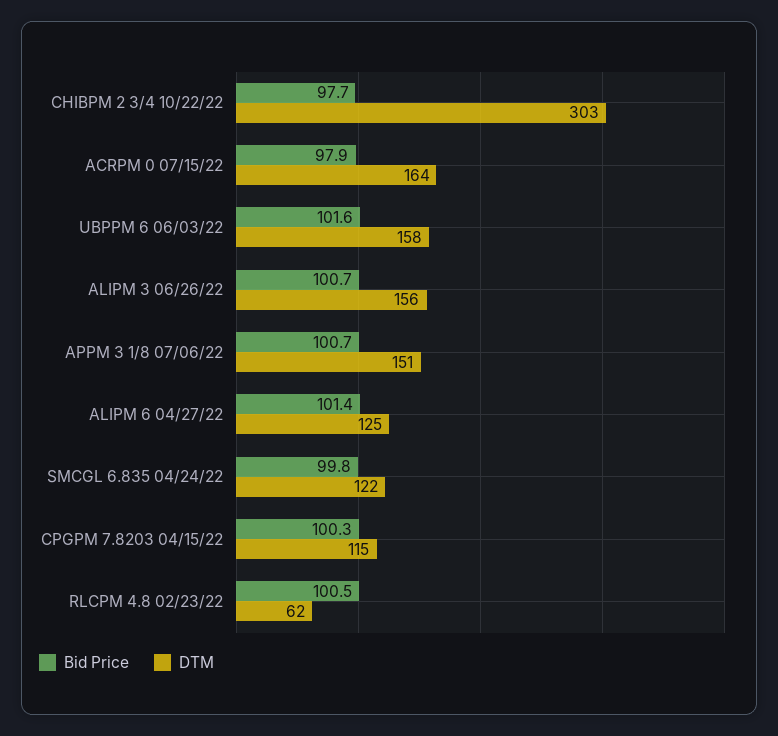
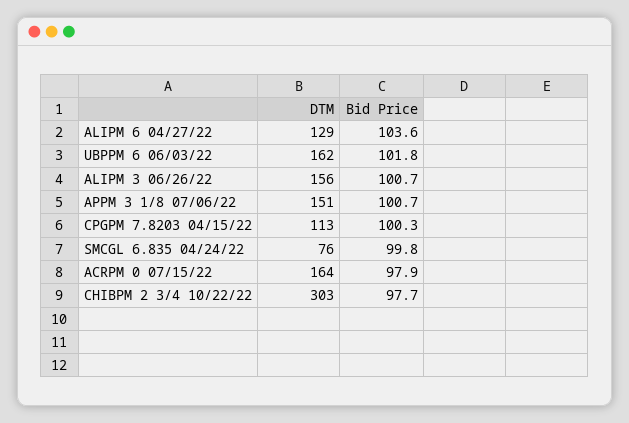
  {
    "Bid Price": {
      "CHIBPM 2 3/4 10/22/22": 97.7,
      "ACRPM 0 07/15/22": 97.9,
-     "UBPPM 6 06/03/22": 101.6,
+     "UBPPM 6 06/03/22": 101.8,
      "ALIPM 3 06/26/22": 100.7,
      "APPM 3 1/8 07/06/22": 100.7,
-     "ALIPM 6 04/27/22": 101.4,
+     "ALIPM 6 04/27/22": 103.6,
      "SMCGL 6.835 04/24/22": 99.8,
-     "CPGPM 7.8203 04/15/22": 100.3,
+     "CPGPM 7.8203 04/15/22": 100.3
-     "RLCPM 4.8 02/23/22": 100.5
    },
    "DTM": {
      "CHIBPM 2 3/4 10/22/22": 303,
      "ACRPM 0 07/15/22": 164,
-     "UBPPM 6 06/03/22": 158,
+     "UBPPM 6 06/03/22": 162,
      "ALIPM 3 06/26/22": 156,
      "APPM 3 1/8 07/06/22": 151,
-     "ALIPM 6 04/27/22": 125,
+     "ALIPM 6 04/27/22": 129,
-     "SMCGL 6.835 04/24/22": 122,
+     "SMCGL 6.835 04/24/22": 76,
-     "CPGPM 7.8203 04/15/22": 115,
+     "CPGPM 7.8203 04/15/22": 113
-     "RLCPM 4.8 02/23/22": 62
    }
  }

